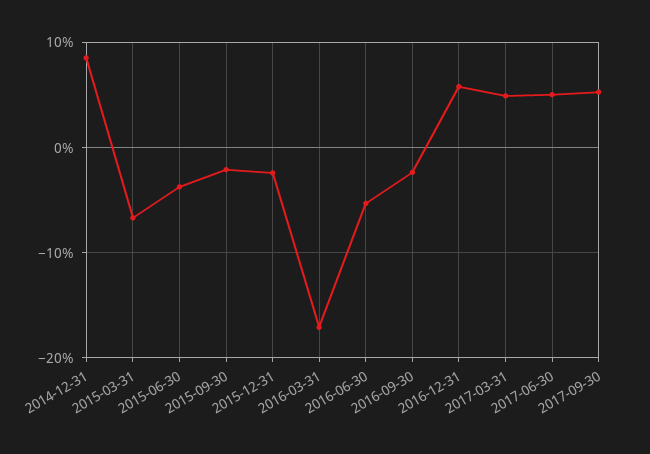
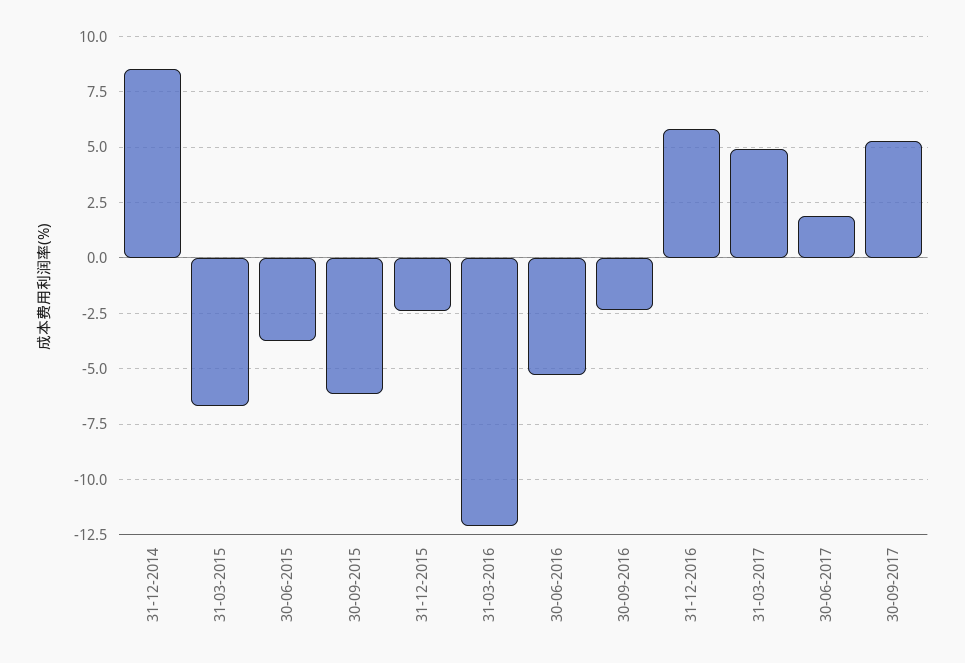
  {
    "2014-12-31": 8.5,
    "2015-03-31": -6.5,
    "2015-06-30": -3.5,
-   "2015-09-30": -2,
+   "2015-09-30": -6,
    "2015-12-31": -2.5,
-   "2016-03-31": -17,
+   "2016-03-31": -12,
    "2016-06-30": -5.5,
    "2016-09-30": -2.5,
    "2016-12-31": 6,
    "2017-03-31": 5,
-   "2017-06-30": 5,
+   "2017-06-30": 2,
    "2017-09-30": 5.5
  }

